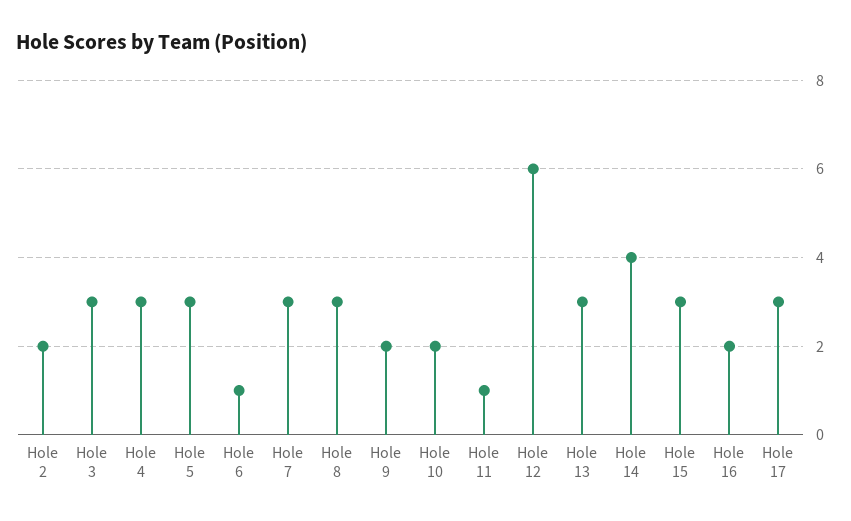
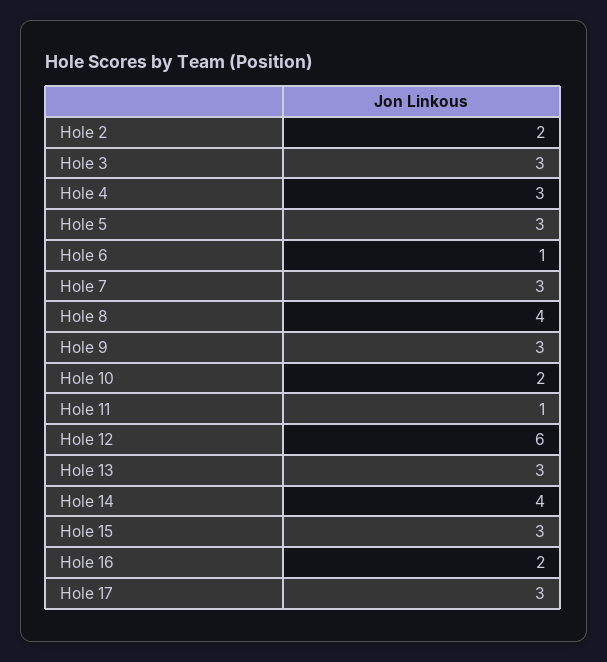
  {
    "Hole 2": 2,
    "Hole 3": 3,
    "Hole 4": 3,
    "Hole 5": 3,
    "Hole 6": 1,
    "Hole 7": 3,
-   "Hole 8": 3,
+   "Hole 8": 4,
-   "Hole 9": 2,
+   "Hole 9": 3,
    "Hole 10": 2,
    "Hole 11": 1,
    "Hole 12": 6,
    "Hole 13": 3,
    "Hole 14": 4,
    "Hole 15": 3,
    "Hole 16": 2,
    "Hole 17": 3
  }

